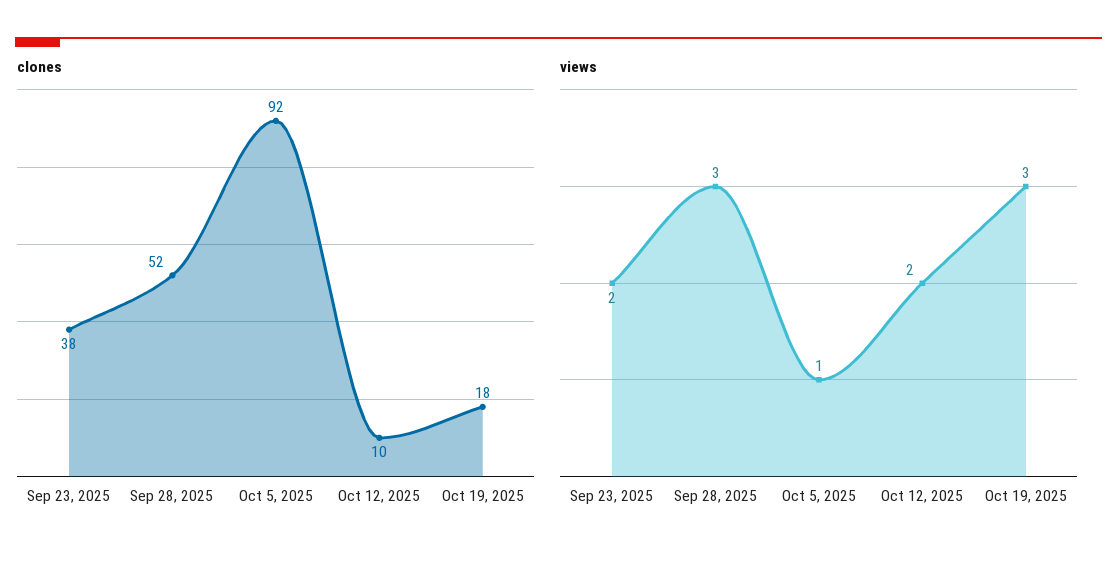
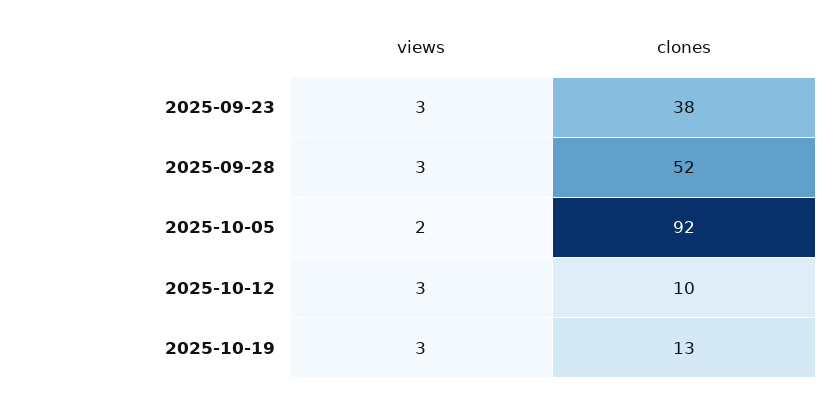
  {
    "clones": {
      "Sep 23, 2025": 38,
      "Sep 28, 2025": 52,
      "Oct 5, 2025": 92,
      "Oct 12, 2025": 10,
-     "Oct 19, 2025": 18
+     "Oct 19, 2025": 13
    },
    "views": {
-     "Sep 23, 2025": 2,
+     "Sep 23, 2025": 3,
      "Sep 28, 2025": 3,
-     "Oct 5, 2025": 1,
+     "Oct 5, 2025": 2,
-     "Oct 12, 2025": 2,
+     "Oct 12, 2025": 3,
      "Oct 19, 2025": 3
    }
  }

